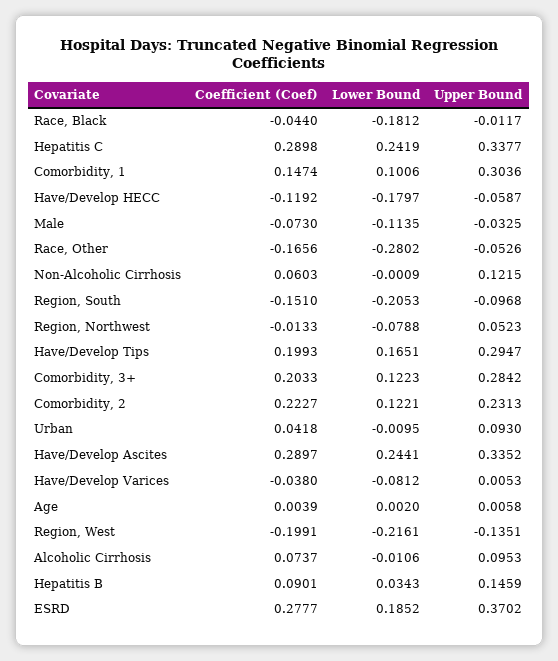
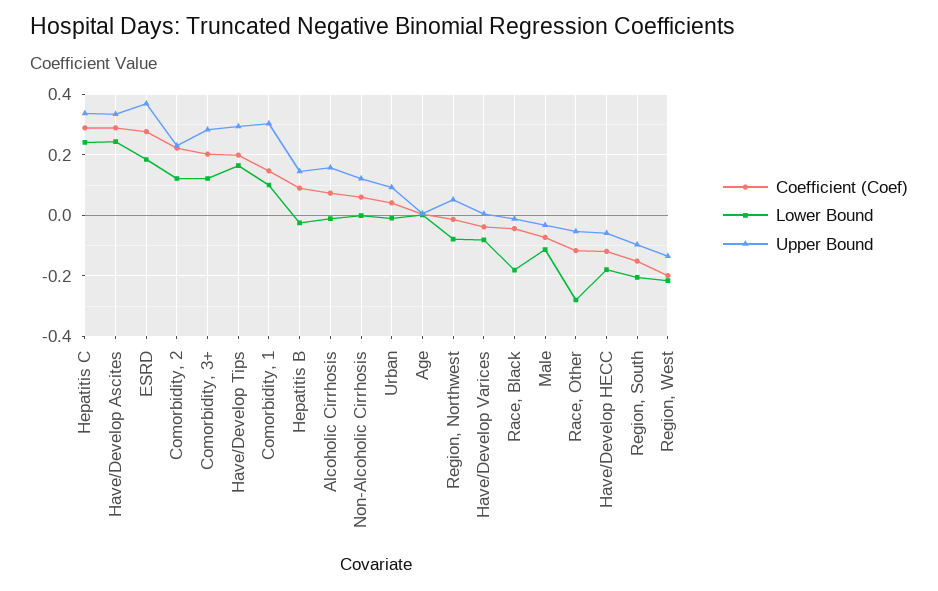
  {
    "Coefficient (Coef)": {
      "Race, Black": -0.044,
      "Hepatitis C": 0.2898,
      "Comorbidity, 1": 0.1474,
      "Have/Develop HECC": -0.1192,
      "Male": -0.073,
-     "Race, Other": -0.1656,
+     "Race, Other": -0.12,
      "Non-Alcoholic Cirrhosis": 0.0603,
      "Region, South": -0.151,
      "Region, Northwest": -0.0133,
      "Have/Develop Tips": 0.1993,
      "Comorbidity, 3+": 0.2033,
      "Comorbidity, 2": 0.2227,
      "Urban": 0.0418,
      "Have/Develop Ascites": 0.2897,
      "Have/Develop Varices": -0.038,
      "Age": 0.0039,
      "Region, West": -0.1991,
      "Alcoholic Cirrhosis": 0.0737,
      "Hepatitis B": 0.0901,
      "ESRD": 0.2777
    },
    "Lower Bound": {
      "Race, Black": -0.1812,
      "Hepatitis C": 0.2419,
      "Comorbidity, 1": 0.1006,
      "Have/Develop HECC": -0.1797,
      "Male": -0.1135,
      "Race, Other": -0.2802,
      "Non-Alcoholic Cirrhosis": -0.0009,
      "Region, South": -0.2053,
      "Region, Northwest": -0.0788,
      "Have/Develop Tips": 0.1651,
      "Comorbidity, 3+": 0.1223,
      "Comorbidity, 2": 0.1221,
      "Urban": -0.0095,
      "Have/Develop Ascites": 0.2441,
      "Have/Develop Varices": -0.0812,
      "Age": 0.002,
      "Region, West": -0.2161,
      "Alcoholic Cirrhosis": -0.0106,
-     "Hepatitis B": 0.0343,
+     "Hepatitis B": -0.02,
      "ESRD": 0.1852
    },
    "Upper Bound": {
      "Race, Black": -0.0117,
      "Hepatitis C": 0.3377,
      "Comorbidity, 1": 0.3036,
      "Have/Develop HECC": -0.0587,
      "Male": -0.0325,
      "Race, Other": -0.0526,
      "Non-Alcoholic Cirrhosis": 0.1215,
      "Region, South": -0.0968,
      "Region, Northwest": 0.0523,
      "Have/Develop Tips": 0.2947,
      "Comorbidity, 3+": 0.2842,
      "Comorbidity, 2": 0.2313,
      "Urban": 0.093,
      "Have/Develop Ascites": 0.3352,
      "Have/Develop Varices": 0.0053,
      "Age": 0.0058,
      "Region, West": -0.1351,
-     "Alcoholic Cirrhosis": 0.0953,
+     "Alcoholic Cirrhosis": 0.16,
      "Hepatitis B": 0.1459,
      "ESRD": 0.3702
    }
  }

